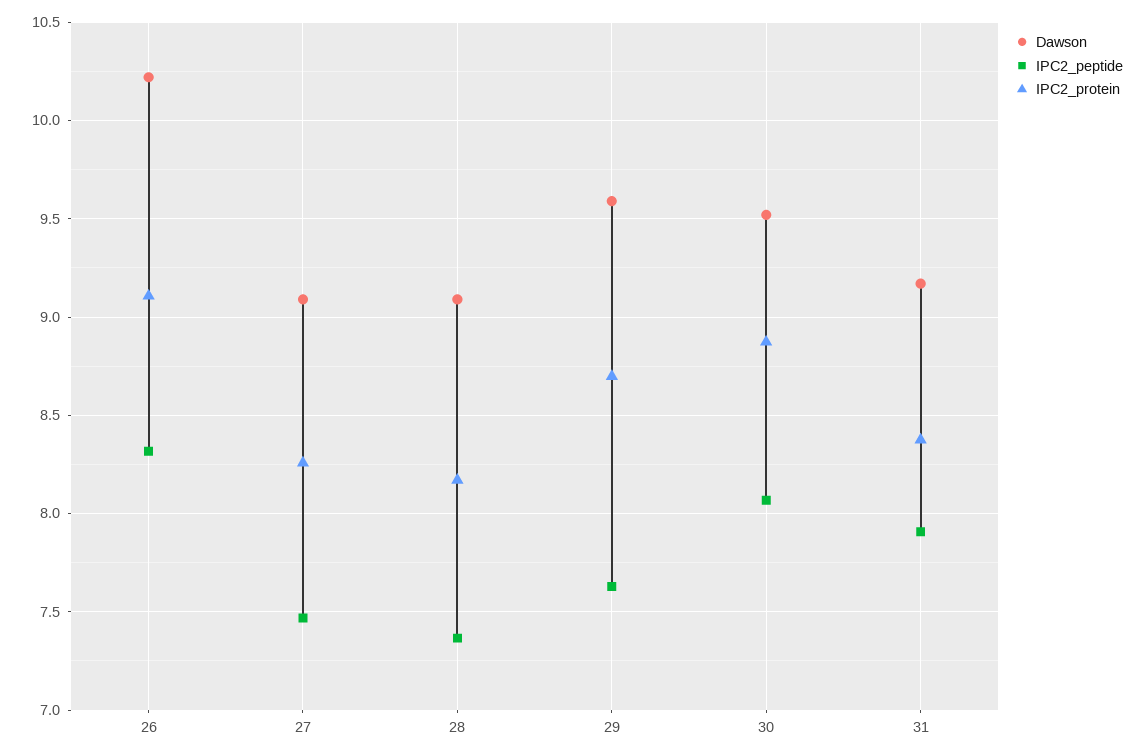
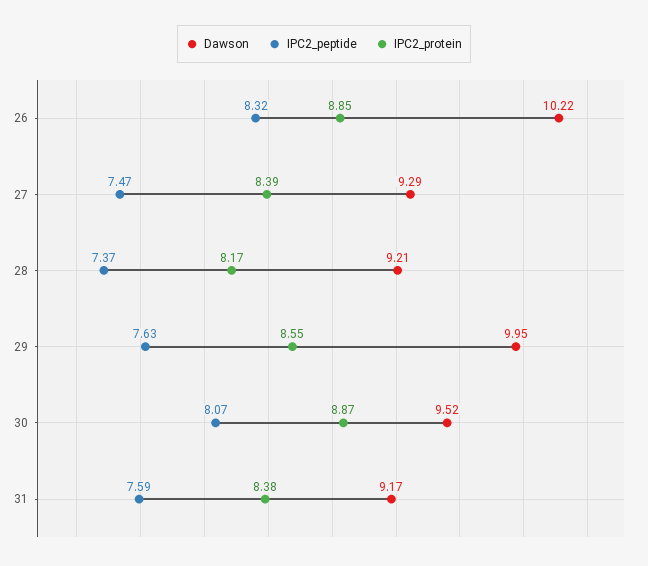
  {
    "Dawson": {
      "26": 10.22,
-     "27": 9.1,
+     "27": 9.29,
-     "28": 9.1,
+     "28": 9.21,
-     "29": 9.6,
+     "29": 9.95,
      "30": 9.52,
      "31": 9.17
    },
    "IPC2_peptide": {
      "26": 8.32,
      "27": 7.47,
      "28": 7.37,
      "29": 7.63,
      "30": 8.07,
-     "31": 7.9
+     "31": 7.59
    },
    "IPC2_protein": {
-     "26": 9.1,
+     "26": 8.85,
-     "27": 8.25,
+     "27": 8.39,
      "28": 8.17,
-     "29": 8.7,
+     "29": 8.55,
      "30": 8.87,
      "31": 8.38
    }
  }

